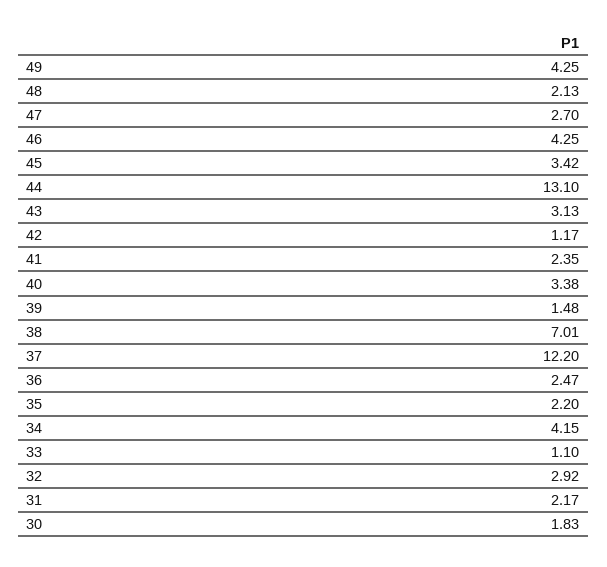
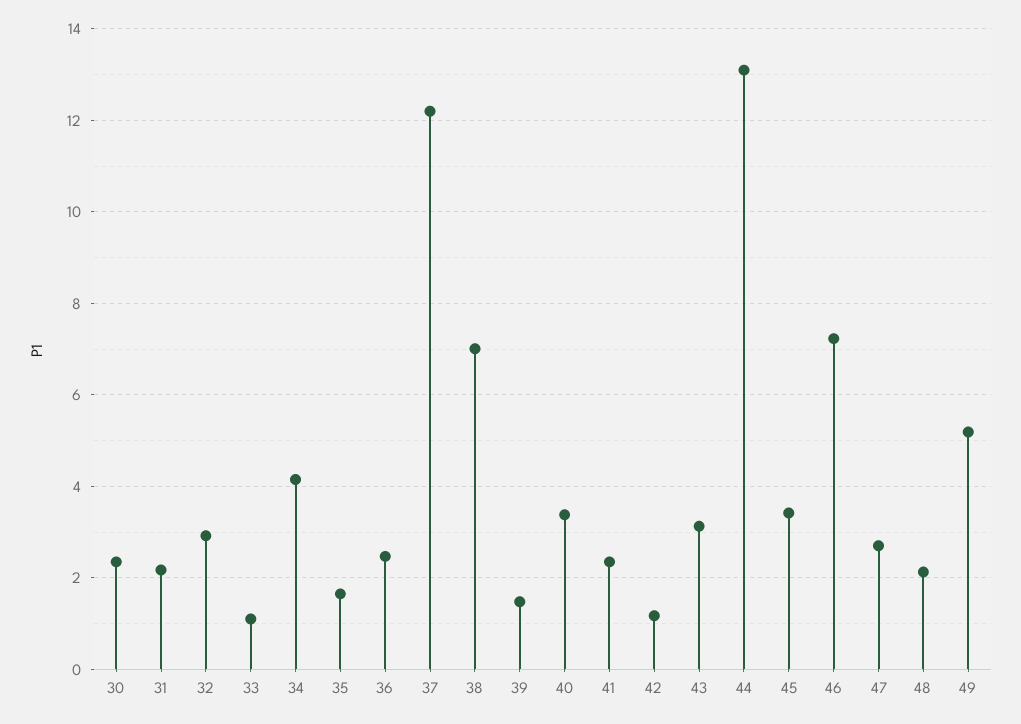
  {
-   "49": 4.25,
+   "49": 5.2,
    "48": 2.13,
    "47": 2.7,
-   "46": 4.25,
+   "46": 7.2,
    "45": 3.42,
    "44": 13.1,
    "43": 3.13,
    "42": 1.17,
    "41": 2.35,
    "40": 3.38,
    "39": 1.48,
    "38": 7.01,
    "37": 12.2,
    "36": 2.47,
-   "35": 2.2,
+   "35": 1.6,
    "34": 4.15,
    "33": 1.1,
    "32": 2.92,
    "31": 2.17,
-   "30": 1.83
+   "30": 2.4
  }

